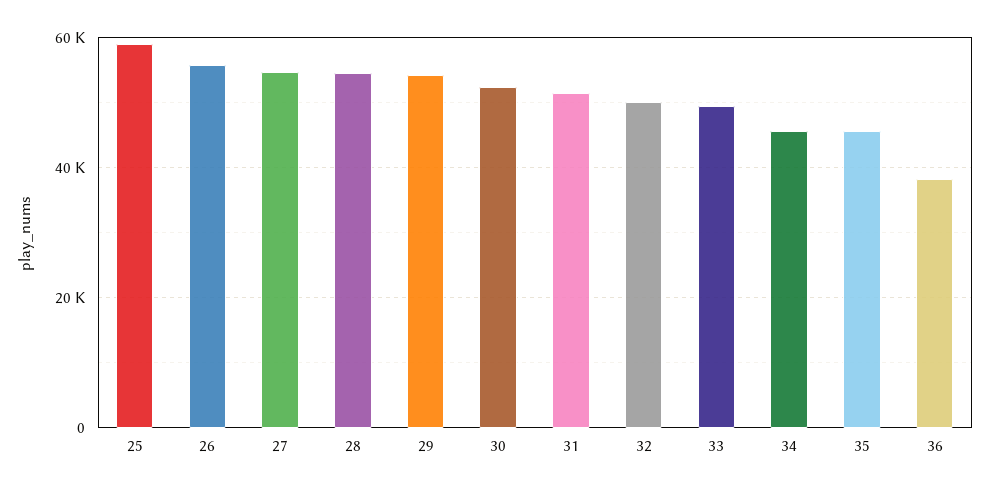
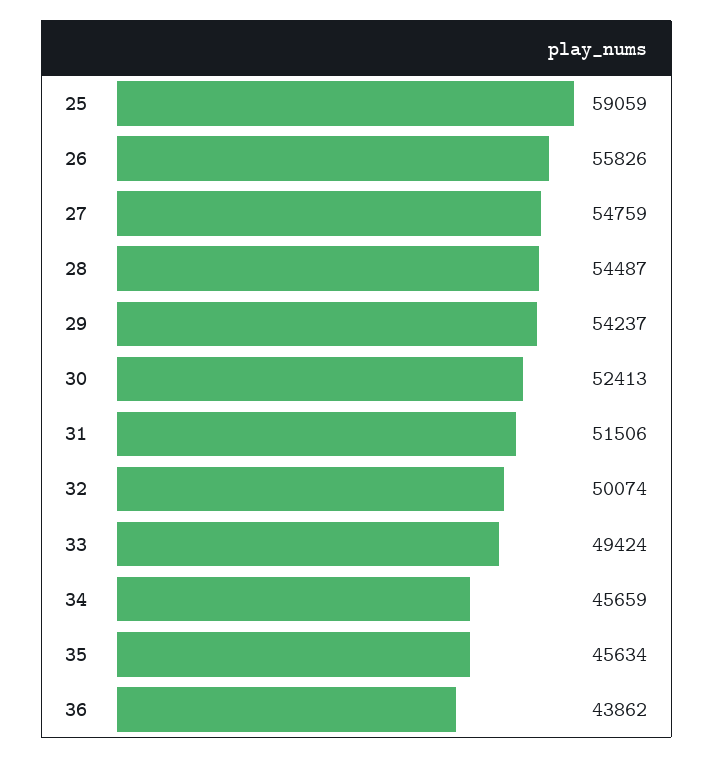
  {
    "25": 59059,
    "26": 55826,
    "27": 54759,
    "28": 54487,
    "29": 54237,
    "30": 52413,
    "31": 51506,
    "32": 50074,
    "33": 49424,
    "34": 45659,
    "35": 45634,
-   "36": 38000
+   "36": 43862
  }

